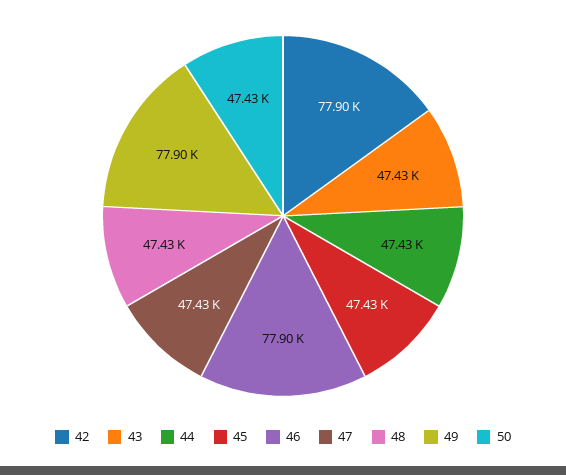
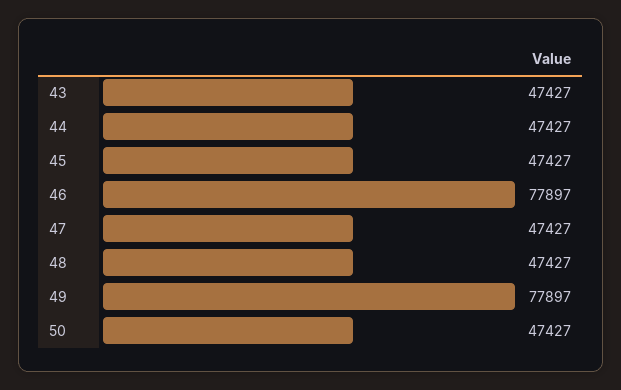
  {
-   "42": 77900,
    "43": 47427,
    "44": 47427,
    "45": 47427,
    "46": 77897,
    "47": 47427,
    "48": 47427,
    "49": 77897,
    "50": 47427
  }

